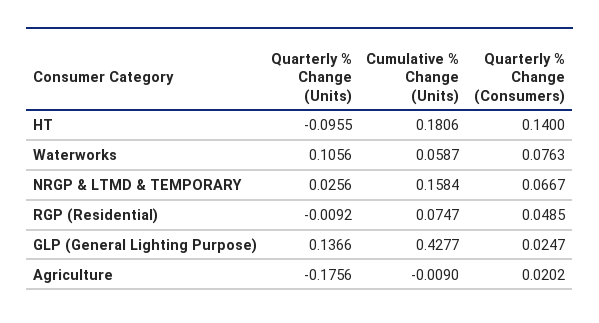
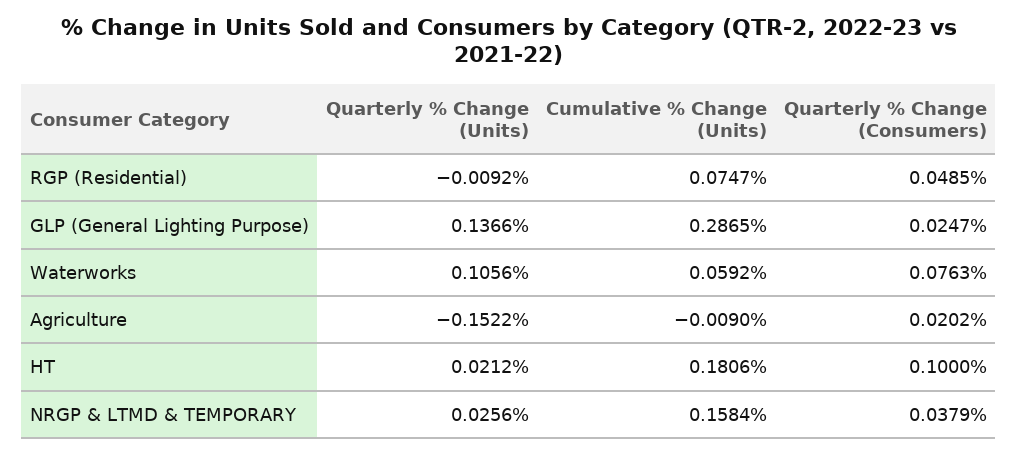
  {
    "Quarterly % Change (Units)": {
-     "HT": -0.0955,
+     "HT": 0.0212,
      "Waterworks": 0.1056,
      "NRGP & LTMD & TEMPORARY": 0.0256,
      "RGP (Residential)": -0.0092,
      "GLP (General Lighting Purpose)": 0.1366,
-     "Agriculture": -0.1756
+     "Agriculture": -0.1522
    },
    "Cumulative % Change (Units)": {
      "HT": 0.1806,
-     "Waterworks": 0.0587,
+     "Waterworks": 0.0592,
      "NRGP & LTMD & TEMPORARY": 0.1584,
      "RGP (Residential)": 0.0747,
-     "GLP (General Lighting Purpose)": 0.4277,
+     "GLP (General Lighting Purpose)": 0.2865,
      "Agriculture": -0.009
    },
    "Quarterly % Change (Consumers)": {
-     "HT": 0.14,
+     "HT": 0.1,
      "Waterworks": 0.0763,
-     "NRGP & LTMD & TEMPORARY": 0.0667,
+     "NRGP & LTMD & TEMPORARY": 0.0379,
      "RGP (Residential)": 0.0485,
      "GLP (General Lighting Purpose)": 0.0247,
      "Agriculture": 0.0202
    }
  }

